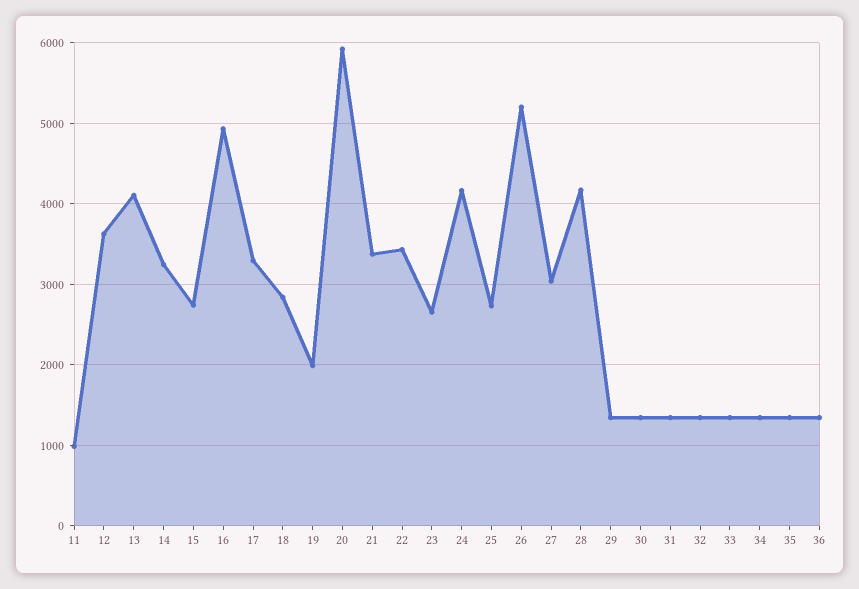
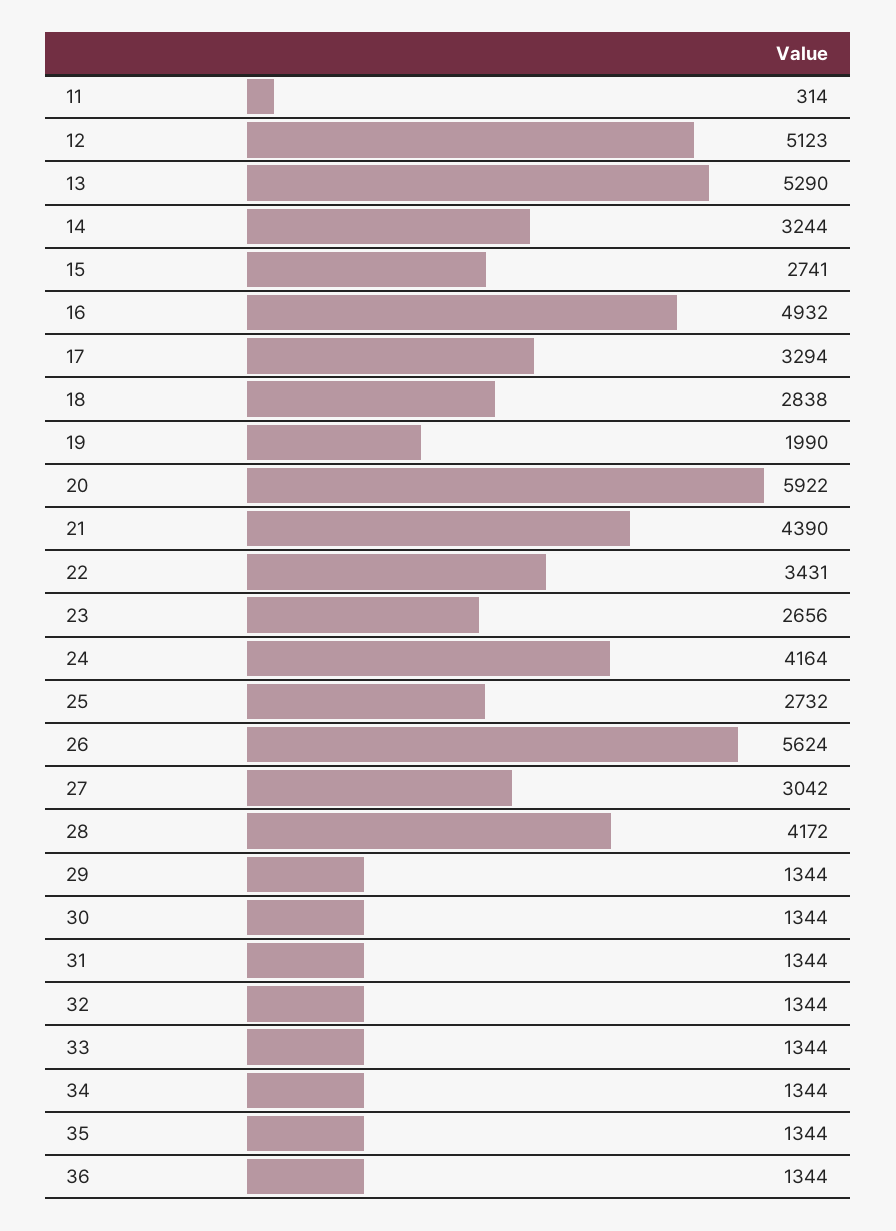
  {
-   "11": 1000,
+   "11": 314,
-   "12": 3600,
+   "12": 5123,
-   "13": 4100,
+   "13": 5290,
    "14": 3244,
    "15": 2741,
    "16": 4932,
    "17": 3294,
    "18": 2838,
    "19": 1990,
    "20": 5922,
-   "21": 3400,
+   "21": 4390,
    "22": 3431,
    "23": 2656,
    "24": 4164,
    "25": 2732,
-   "26": 5200,
+   "26": 5624,
    "27": 3042,
    "28": 4172,
    "29": 1344,
    "30": 1344,
    "31": 1344,
    "32": 1344,
    "33": 1344,
    "34": 1344,
    "35": 1344,
    "36": 1344
  }

